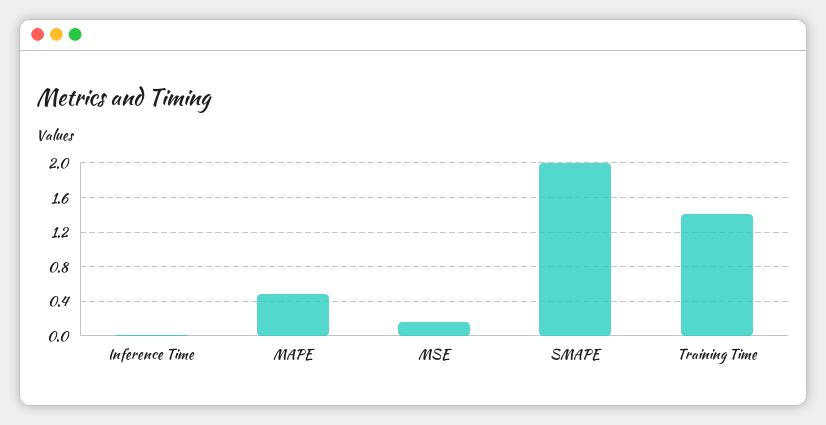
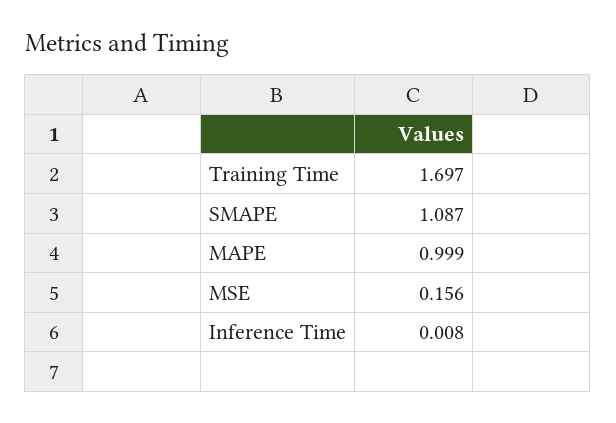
  {
    "Inference Time": 0.008,
-   "MAPE": 0.5,
+   "MAPE": 0.999,
    "MSE": 0.156,
-   "SMAPE": 2,
+   "SMAPE": 1.087,
-   "Training Time": 1.4
+   "Training Time": 1.697
  }

